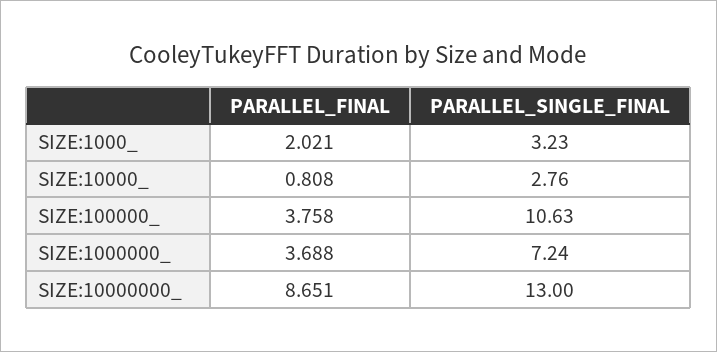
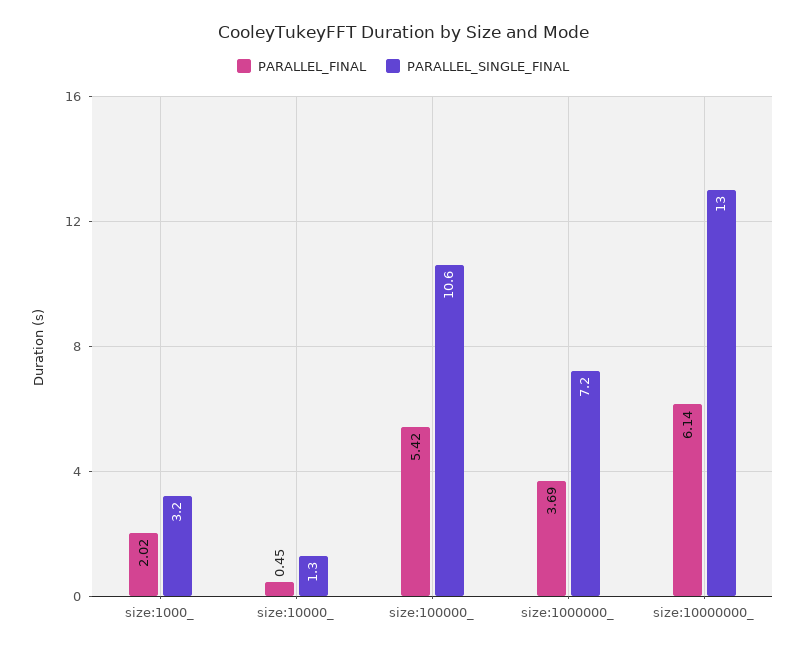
  {
    "PARALLEL_FINAL": {
      "SIZE:1000_": 2.021,
-     "SIZE:10000_": 0.808,
+     "SIZE:10000_": 0.45,
-     "SIZE:100000_": 3.758,
+     "SIZE:100000_": 5.42,
      "SIZE:1000000_": 3.688,
-     "SIZE:10000000_": 8.651
+     "SIZE:10000000_": 6.14
    },
    "PARALLEL_SINGLE_FINAL": {
      "SIZE:1000_": 3.23,
-     "SIZE:10000_": 2.76,
+     "SIZE:10000_": 1.3,
      "SIZE:100000_": 10.63,
      "SIZE:1000000_": 7.24,
      "SIZE:10000000_": 13
    }
  }

